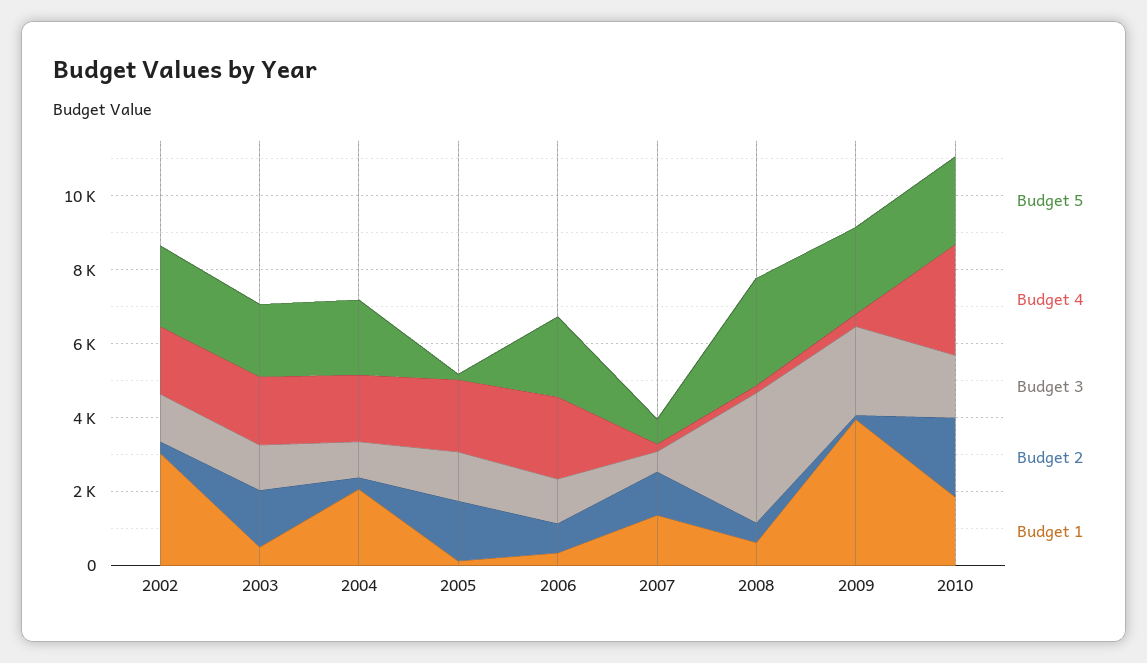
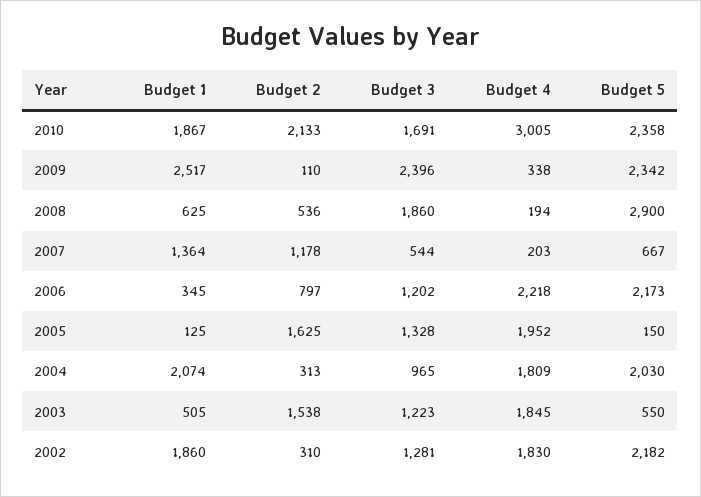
  {
    "Budget 5": {
      "2002": 2182,
-     "2003": 2000,
+     "2003": 550,
      "2004": 2030,
      "2005": 150,
      "2006": 2173,
      "2007": 667,
      "2008": 2900,
      "2009": 2342,
      "2010": 2358
    },
    "Budget 4": {
      "2002": 1830,
      "2003": 1845,
      "2004": 1809,
      "2005": 1952,
      "2006": 2218,
      "2007": 203,
      "2008": 194,
      "2009": 338,
      "2010": 3005
    },
    "Budget 3": {
      "2002": 1281,
      "2003": 1223,
      "2004": 965,
      "2005": 1328,
      "2006": 1202,
      "2007": 544,
-     "2008": 3500,
+     "2008": 1860,
      "2009": 2396,
      "2010": 1691
    },
    "Budget 2": {
      "2002": 310,
      "2003": 1538,
      "2004": 313,
      "2005": 1625,
      "2006": 797,
      "2007": 1178,
      "2008": 536,
      "2009": 110,
      "2010": 2133
    },
    "Budget 1": {
-     "2002": 3000,
+     "2002": 1860,
      "2003": 505,
      "2004": 2074,
      "2005": 125,
      "2006": 345,
      "2007": 1364,
      "2008": 625,
-     "2009": 4000,
+     "2009": 2517,
      "2010": 1867
    }
  }

